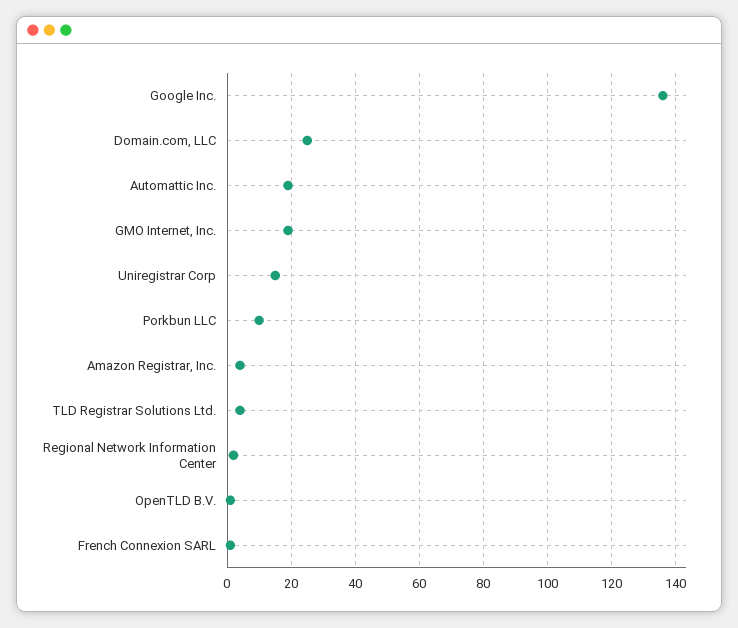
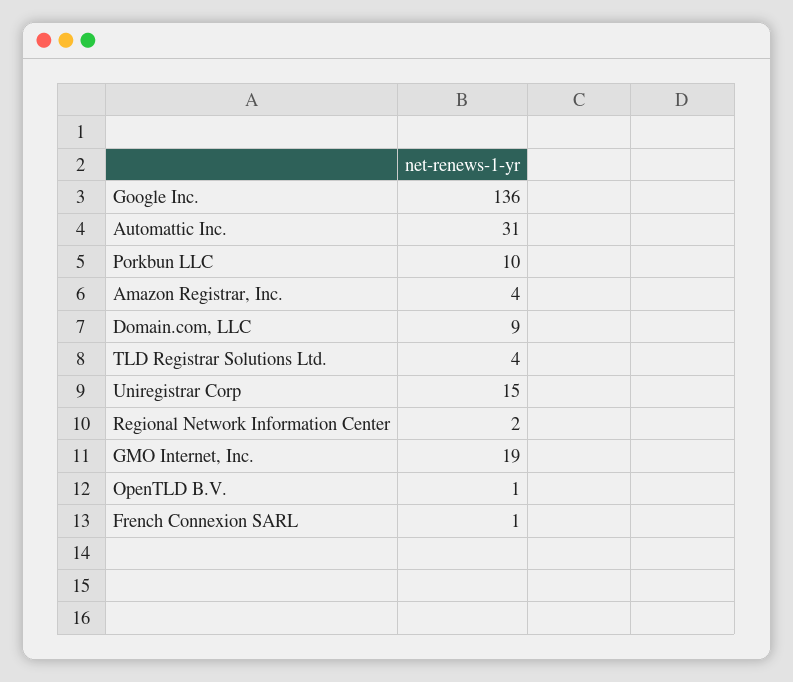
  {
    "Google Inc.": 136,
-   "Domain.com, LLC": 25,
+   "Domain.com, LLC": 9,
-   "Automattic Inc.": 20,
+   "Automattic Inc.": 31,
    "GMO Internet, Inc.": 19,
    "Uniregistrar Corp": 15,
    "Porkbun LLC": 10,
    "Amazon Registrar, Inc.": 4,
    "TLD Registrar Solutions Ltd.": 4,
    "Regional Network Information Center": 2,
    "OpenTLD B.V.": 1,
    "French Connexion SARL": 1
  }

